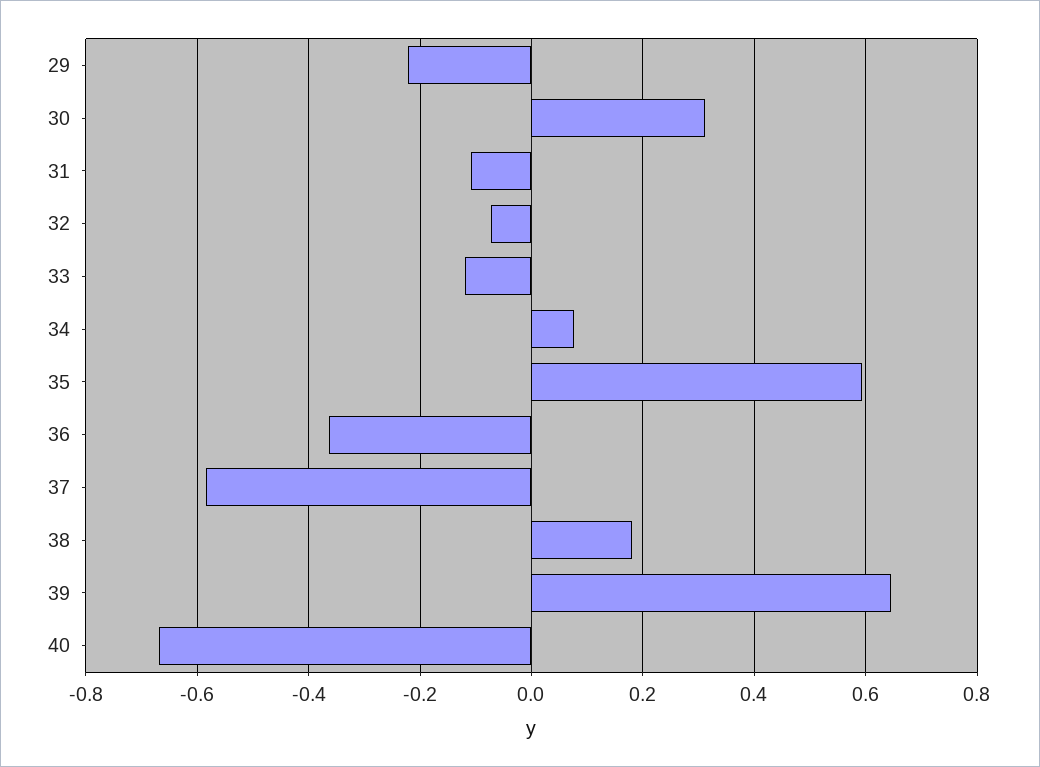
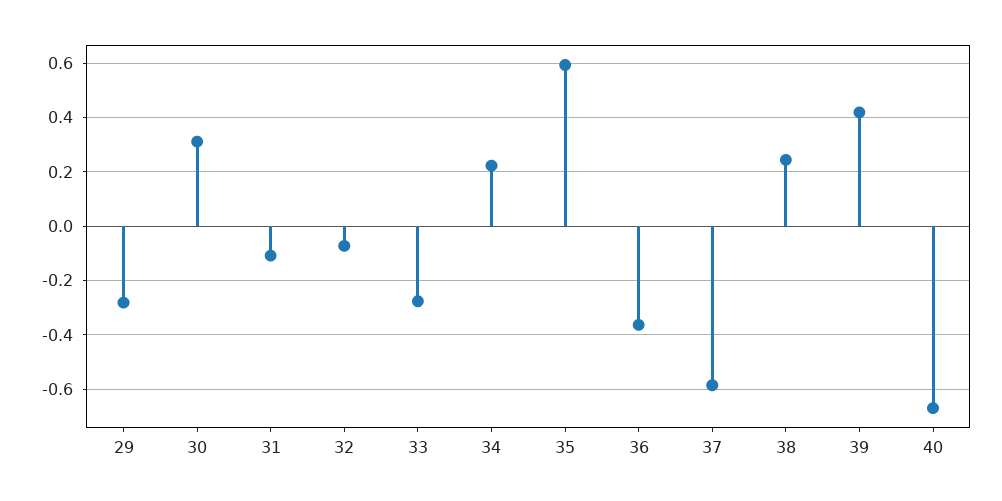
  {
-   "29": -0.22,
+   "29": -0.275,
    "30": 0.32,
    "31": -0.1,
    "32": -0.08,
-   "33": -0.12,
+   "33": -0.275,
-   "34": 0.08,
+   "34": 0.225,
    "35": 0.6,
    "36": -0.36,
    "37": -0.58,
-   "38": 0.18,
+   "38": 0.25,
-   "39": 0.64,
+   "39": 0.425,
    "40": -0.66
  }

